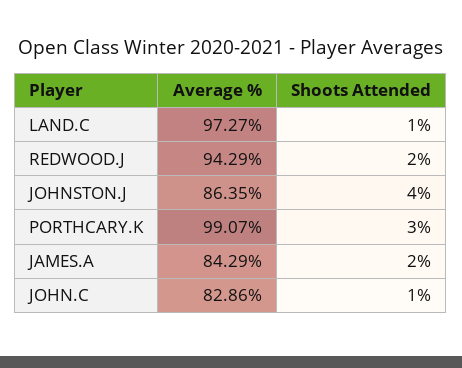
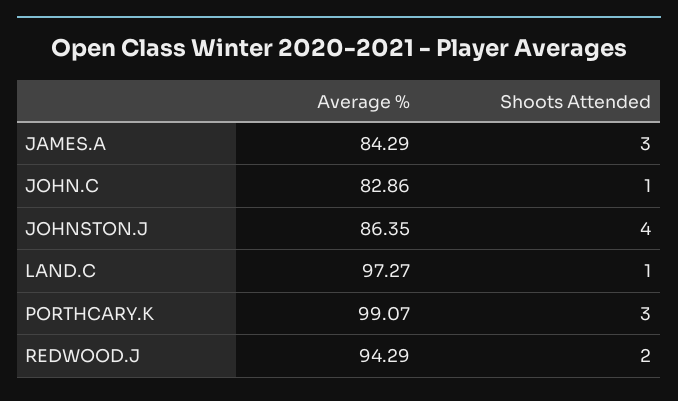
  {
    "Average %": {
      "LAND.C": 97.27,
      "REDWOOD.J": 94.29,
      "JOHNSTON.J": 86.35,
      "PORTHCARY.K": 99.07,
      "JAMES.A": 84.29,
      "JOHN.C": 82.86
    },
    "Shoots Attended": {
      "LAND.C": 1,
      "REDWOOD.J": 2,
      "JOHNSTON.J": 4,
      "PORTHCARY.K": 3,
-     "JAMES.A": 2,
+     "JAMES.A": 3,
      "JOHN.C": 1
    }
  }

